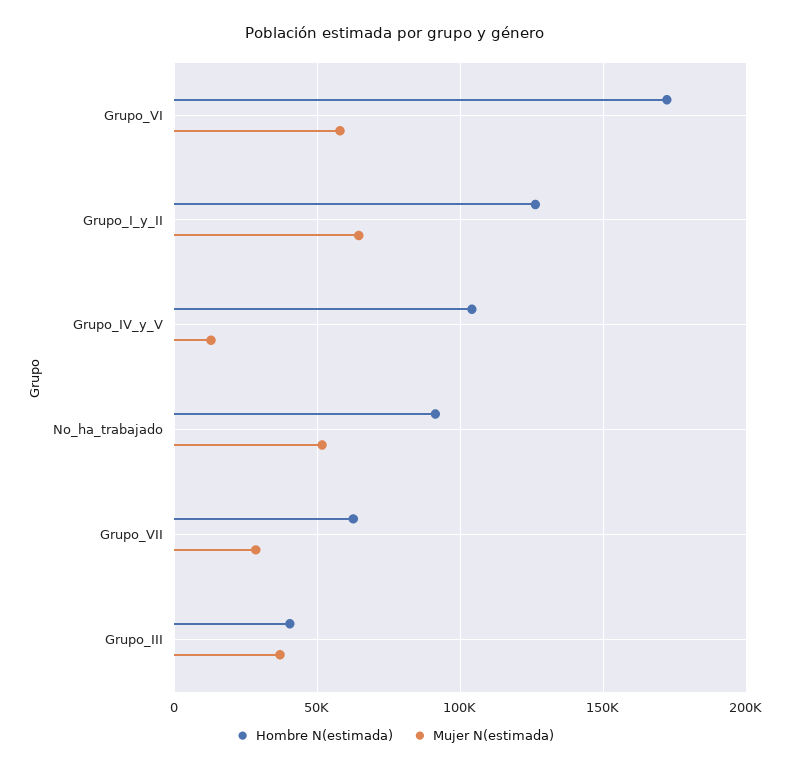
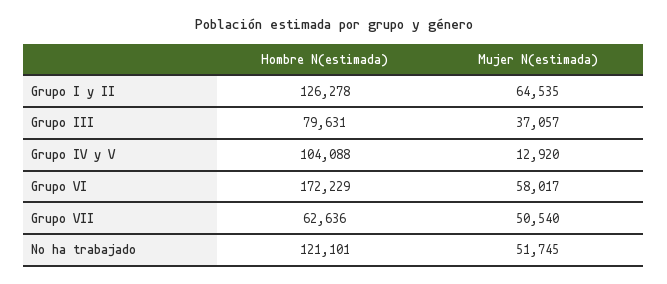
  {
    "Hombre N(estimada)": {
      "Grupo_VI": 172229,
      "Grupo_I_y_II": 126278,
      "Grupo_IV_y_V": 104088,
-     "No_ha_trabajado": 90000,
+     "No_ha_trabajado": 121101,
      "Grupo_VII": 62636,
-     "Grupo_III": 40000
+     "Grupo_III": 79631
    },
    "Mujer N(estimada)": {
      "Grupo_VI": 58017,
      "Grupo_I_y_II": 64535,
      "Grupo_IV_y_V": 12920,
      "No_ha_trabajado": 51745,
-     "Grupo_VII": 30000,
+     "Grupo_VII": 50540,
      "Grupo_III": 37057
    }
  }

